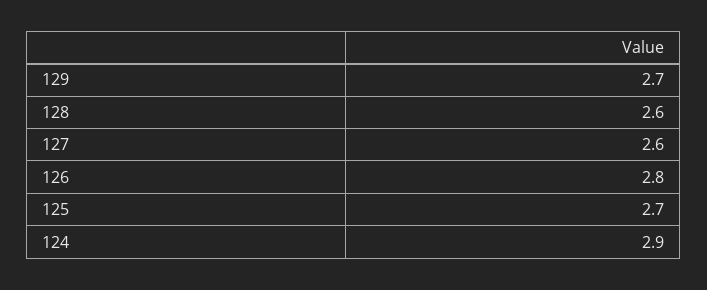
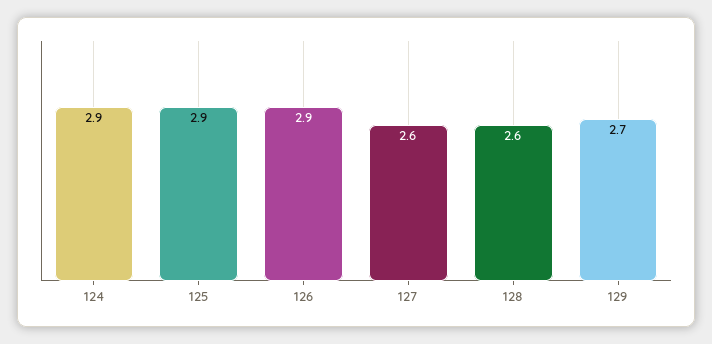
  {
    "129": 2.7,
    "128": 2.6,
    "127": 2.6,
-   "126": 2.8,
+   "126": 2.9,
-   "125": 2.7,
+   "125": 2.9,
    "124": 2.9
  }

